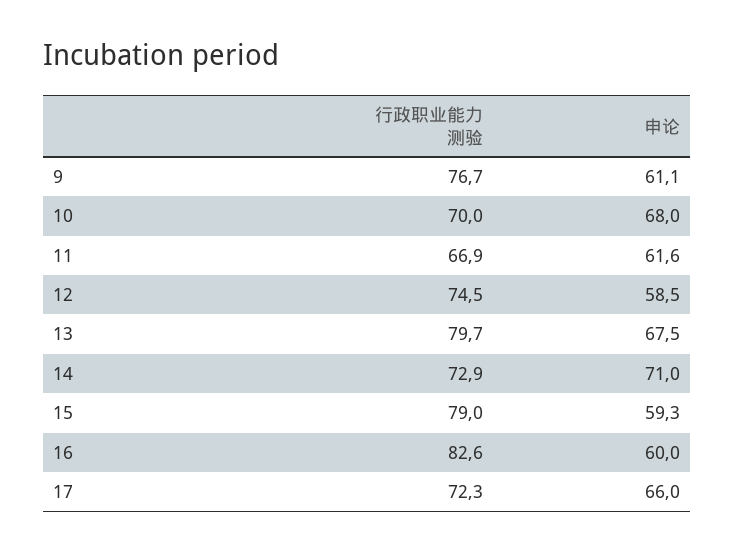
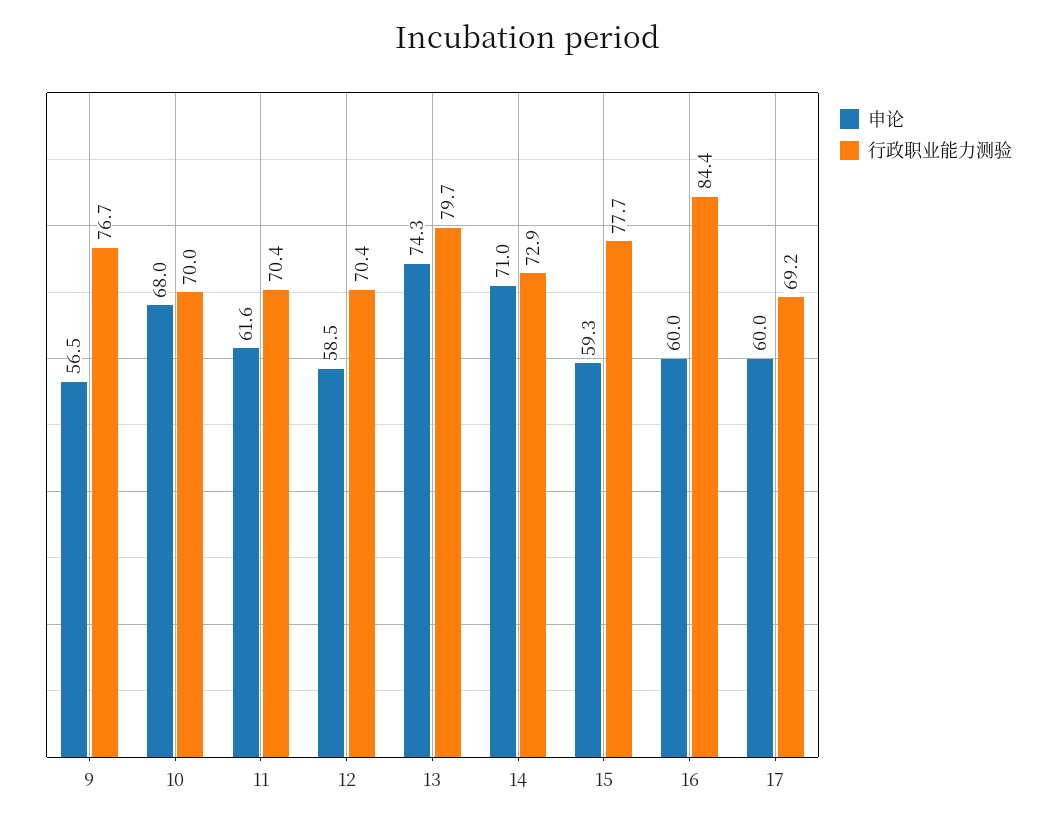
  {
    "行政职业能力测验": {
      "9": 76.7,
      "10": 70,
-     "11": 66.9,
+     "11": 70.4,
-     "12": 74.5,
+     "12": 70.4,
      "13": 79.7,
      "14": 72.9,
-     "15": 79,
+     "15": 77.7,
-     "16": 82.6,
+     "16": 84.4,
-     "17": 72.3
+     "17": 69.2
    },
    "申论": {
-     "9": 61.1,
+     "9": 56.5,
      "10": 68,
      "11": 61.6,
      "12": 58.5,
-     "13": 67.5,
+     "13": 74.3,
      "14": 71,
      "15": 59.3,
      "16": 60,
-     "17": 66
+     "17": 60
    }
  }

